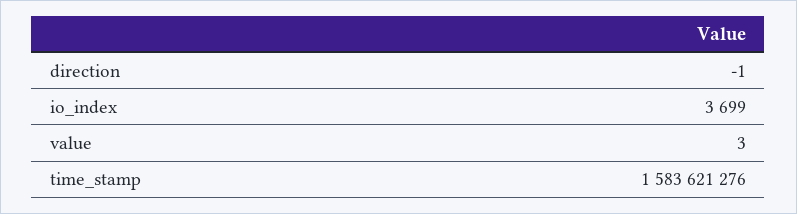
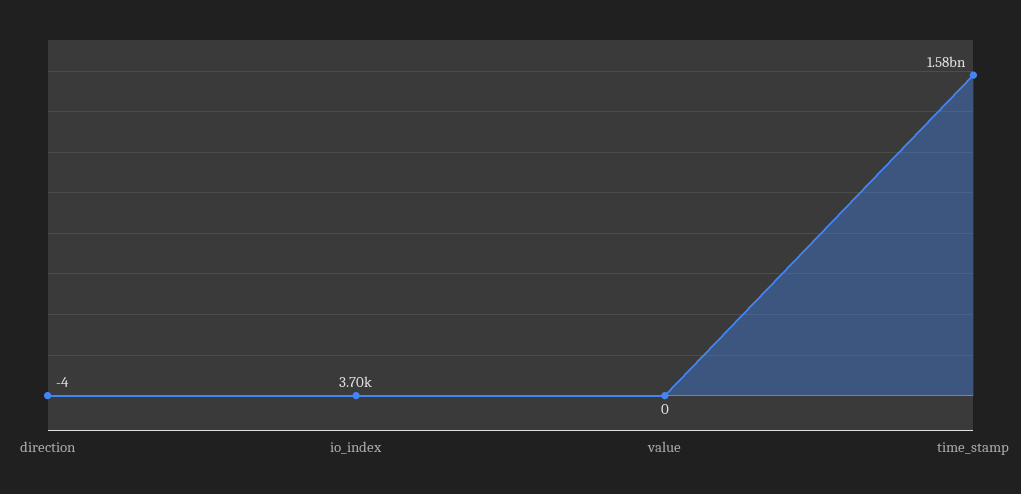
  {
-   "direction": -1,
+   "direction": -4,
    "io_index": 3699,
-   "value": 3,
+   "value": 0,
    "time_stamp": 1583621276
  }

